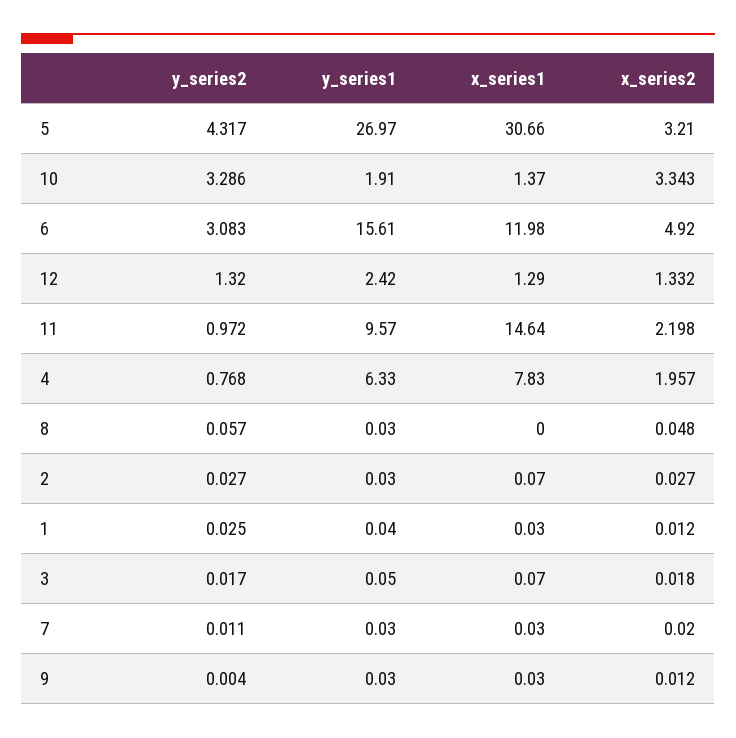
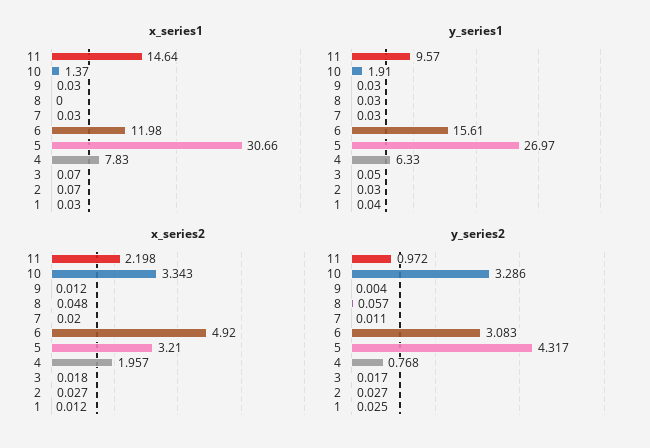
  {
    "y_series2": {
      "5": 4.317,
      "10": 3.286,
      "6": 3.083,
-     "12": 1.32,
      "11": 0.972,
      "4": 0.768,
      "8": 0.057,
      "2": 0.027,
      "1": 0.025,
      "3": 0.017,
      "7": 0.011,
      "9": 0.004
    },
    "y_series1": {
      "5": 26.97,
      "10": 1.91,
      "6": 15.61,
-     "12": 2.42,
      "11": 9.57,
      "4": 6.33,
      "8": 0.03,
      "2": 0.03,
      "1": 0.04,
      "3": 0.05,
      "7": 0.03,
      "9": 0.03
    },
    "x_series1": {
      "5": 30.66,
      "10": 1.37,
      "6": 11.98,
-     "12": 1.29,
      "11": 14.64,
      "4": 7.83,
      "8": 0,
      "2": 0.07,
      "1": 0.03,
      "3": 0.07,
      "7": 0.03,
      "9": 0.03
    },
    "x_series2": {
      "5": 3.21,
      "10": 3.343,
      "6": 4.92,
-     "12": 1.332,
      "11": 2.198,
      "4": 1.957,
      "8": 0.048,
      "2": 0.027,
      "1": 0.012,
      "3": 0.018,
      "7": 0.02,
      "9": 0.012
    }
  }

